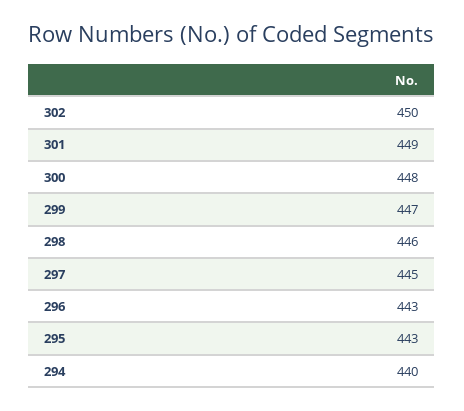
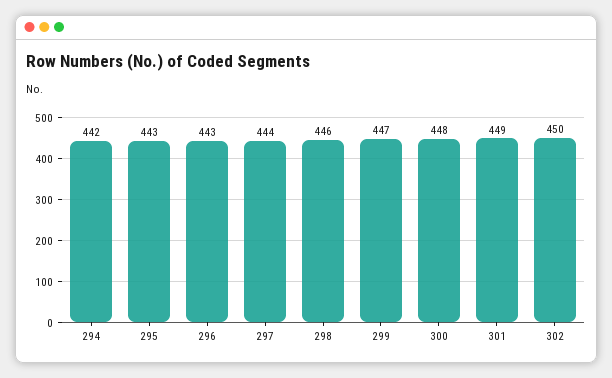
  {
    "302": 450,
    "301": 449,
    "300": 448,
    "299": 447,
    "298": 446,
-   "297": 445,
+   "297": 444,
    "296": 443,
    "295": 443,
-   "294": 440
+   "294": 442
  }

